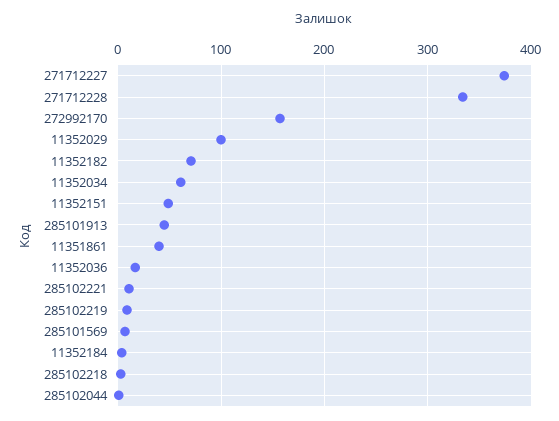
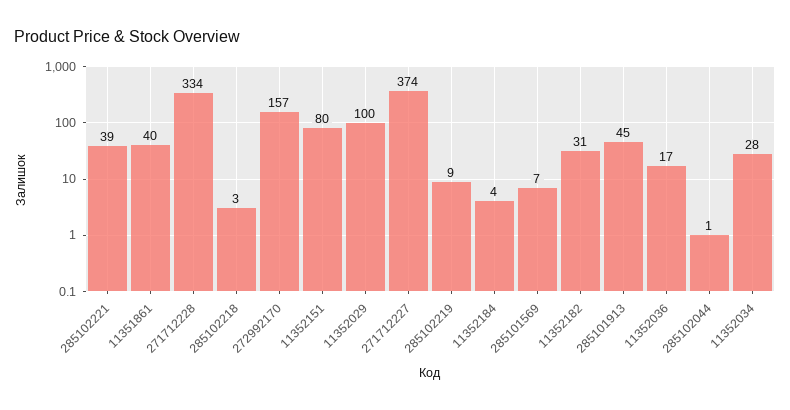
  {
    "271712227": 374,
    "271712228": 334,
    "272992170": 157,
    "11352029": 100,
-   "11352182": 70,
+   "11352182": 31,
-   "11352034": 60,
+   "11352034": 28,
-   "11352151": 50,
+   "11352151": 80,
    "285101913": 45,
    "11351861": 40,
    "11352036": 17,
-   "285102221": 10,
+   "285102221": 39,
    "285102219": 9,
    "285101569": 7,
    "11352184": 4,
    "285102218": 3,
    "285102044": 1
  }

